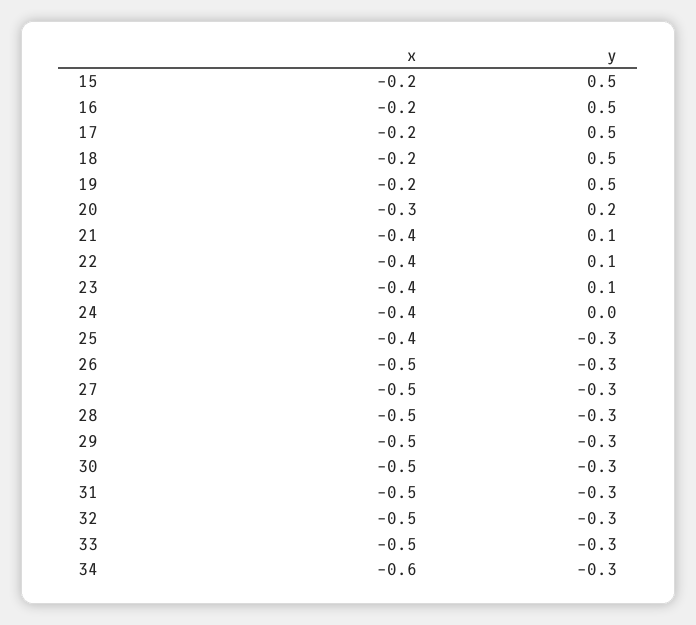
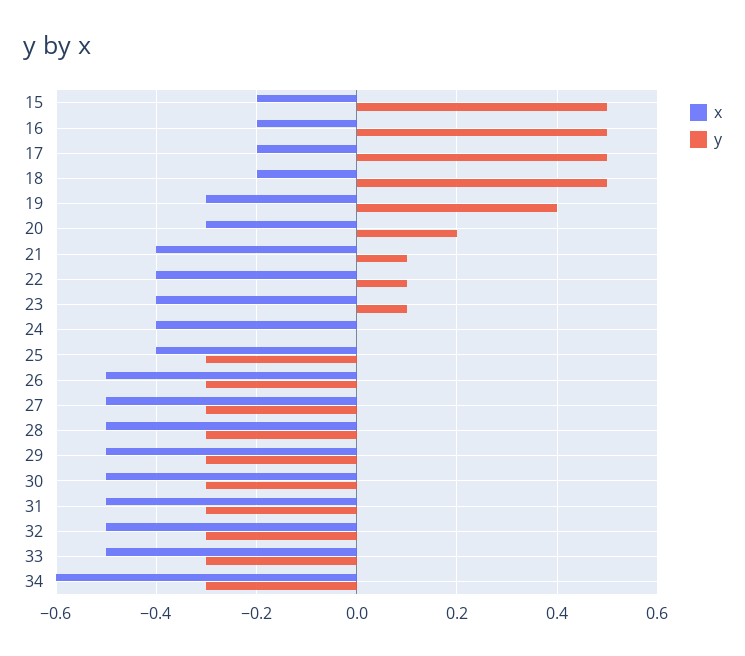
  {
    "x": {
      "15": -0.2,
      "16": -0.2,
      "17": -0.2,
      "18": -0.2,
-     "19": -0.2,
+     "19": -0.3,
      "20": -0.3,
      "21": -0.4,
      "22": -0.4,
      "23": -0.4,
      "24": -0.4,
      "25": -0.4,
      "26": -0.5,
      "27": -0.5,
      "28": -0.5,
      "29": -0.5,
      "30": -0.5,
      "31": -0.5,
      "32": -0.5,
      "33": -0.5,
      "34": -0.6
    },
    "y": {
      "15": 0.5,
      "16": 0.5,
      "17": 0.5,
      "18": 0.5,
-     "19": 0.5,
+     "19": 0.4,
      "20": 0.2,
      "21": 0.1,
      "22": 0.1,
      "23": 0.1,
      "24": 0,
      "25": -0.3,
      "26": -0.3,
      "27": -0.3,
      "28": -0.3,
      "29": -0.3,
      "30": -0.3,
      "31": -0.3,
      "32": -0.3,
      "33": -0.3,
      "34": -0.3
    }
  }

